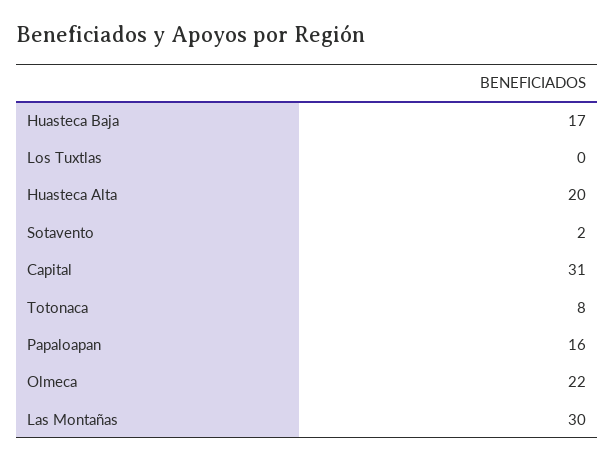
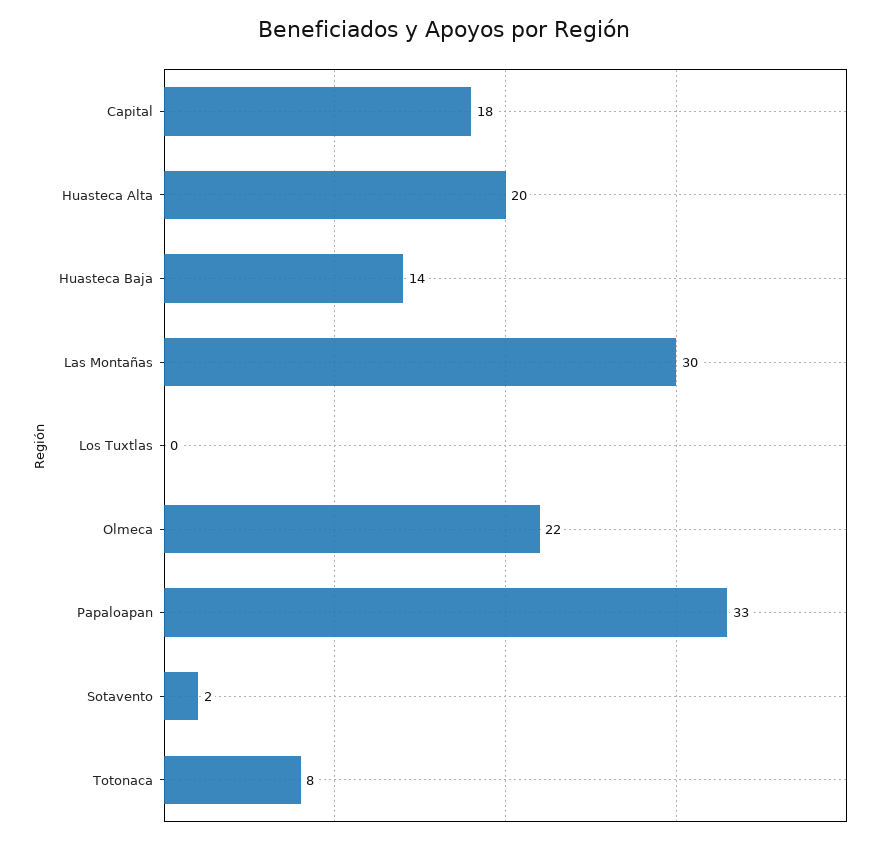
  {
-   "Huasteca Baja": 17,
+   "Huasteca Baja": 14,
    "Los Tuxtlas": 0,
    "Huasteca Alta": 20,
    "Sotavento": 2,
-   "Capital": 31,
+   "Capital": 18,
    "Totonaca": 8,
-   "Papaloapan": 16,
+   "Papaloapan": 33,
    "Olmeca": 22,
    "Las Montañas": 30
  }

